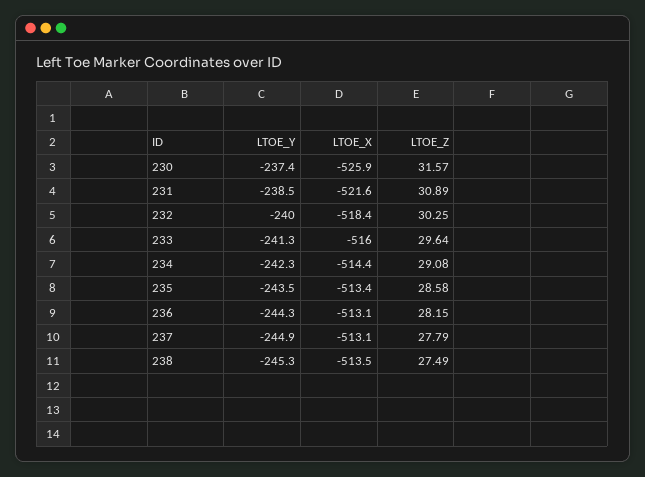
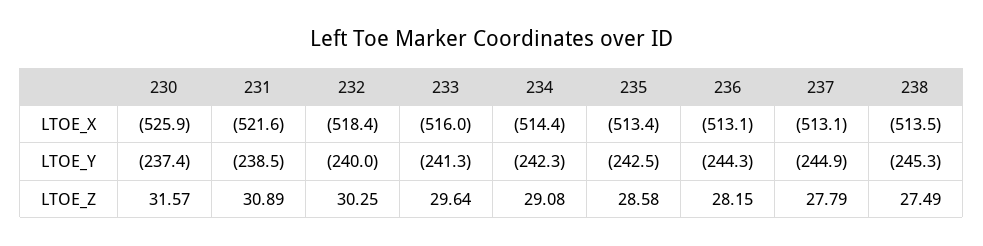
  {
    "LTOE_Y": {
      "230": -237.4,
      "231": -238.5,
      "232": -240,
      "233": -241.3,
      "234": -242.3,
-     "235": -243.5,
+     "235": -242.5,
      "236": -244.3,
      "237": -244.9,
      "238": -245.3
    },
    "LTOE_X": {
      "230": -525.9,
      "231": -521.6,
      "232": -518.4,
      "233": -516,
      "234": -514.4,
      "235": -513.4,
      "236": -513.1,
      "237": -513.1,
      "238": -513.5
    },
    "LTOE_Z": {
      "230": 31.57,
      "231": 30.89,
      "232": 30.25,
      "233": 29.64,
      "234": 29.08,
      "235": 28.58,
      "236": 28.15,
      "237": 27.79,
      "238": 27.49
    }
  }

